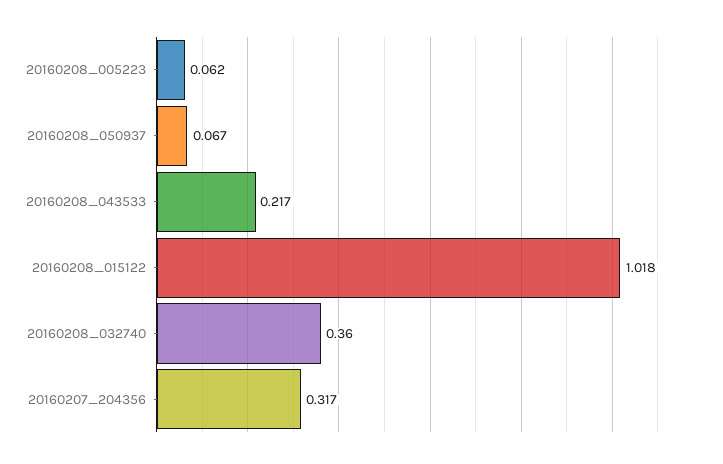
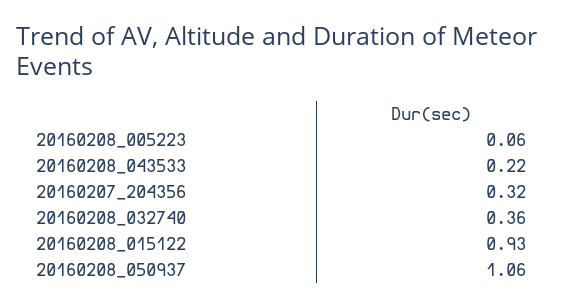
  {
    "20160208_005223": 0.062,
-   "20160208_050937": 0.067,
+   "20160208_050937": 1.06,
    "20160208_043533": 0.217,
-   "20160208_015122": 1.018,
+   "20160208_015122": 0.93,
    "20160208_032740": 0.36,
    "20160207_204356": 0.317
  }

